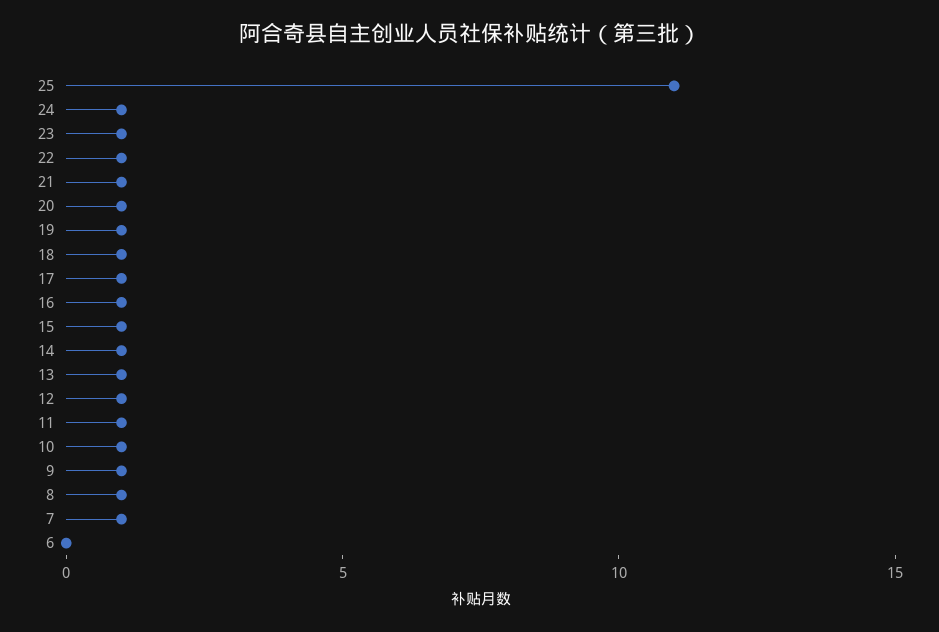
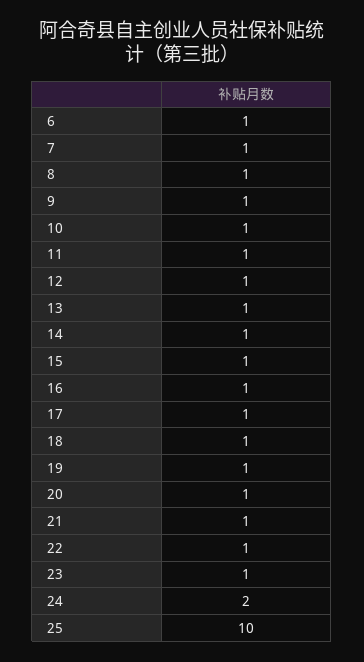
  {
-   "25": 11,
+   "25": 10,
-   "24": 1,
+   "24": 2,
    "23": 1,
    "22": 1,
    "21": 1,
    "20": 1,
    "19": 1,
    "18": 1,
    "17": 1,
    "16": 1,
    "15": 1,
    "14": 1,
    "13": 1,
    "12": 1,
    "11": 1,
    "10": 1,
    "9": 1,
    "8": 1,
    "7": 1,
-   "6": 0
+   "6": 1
  }

